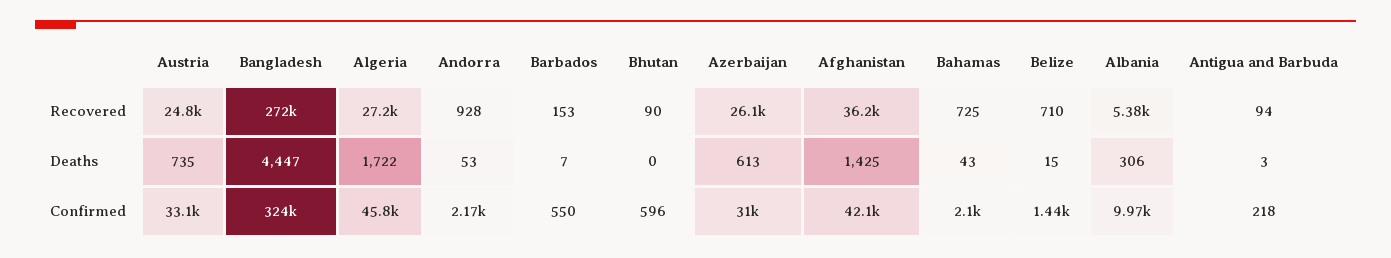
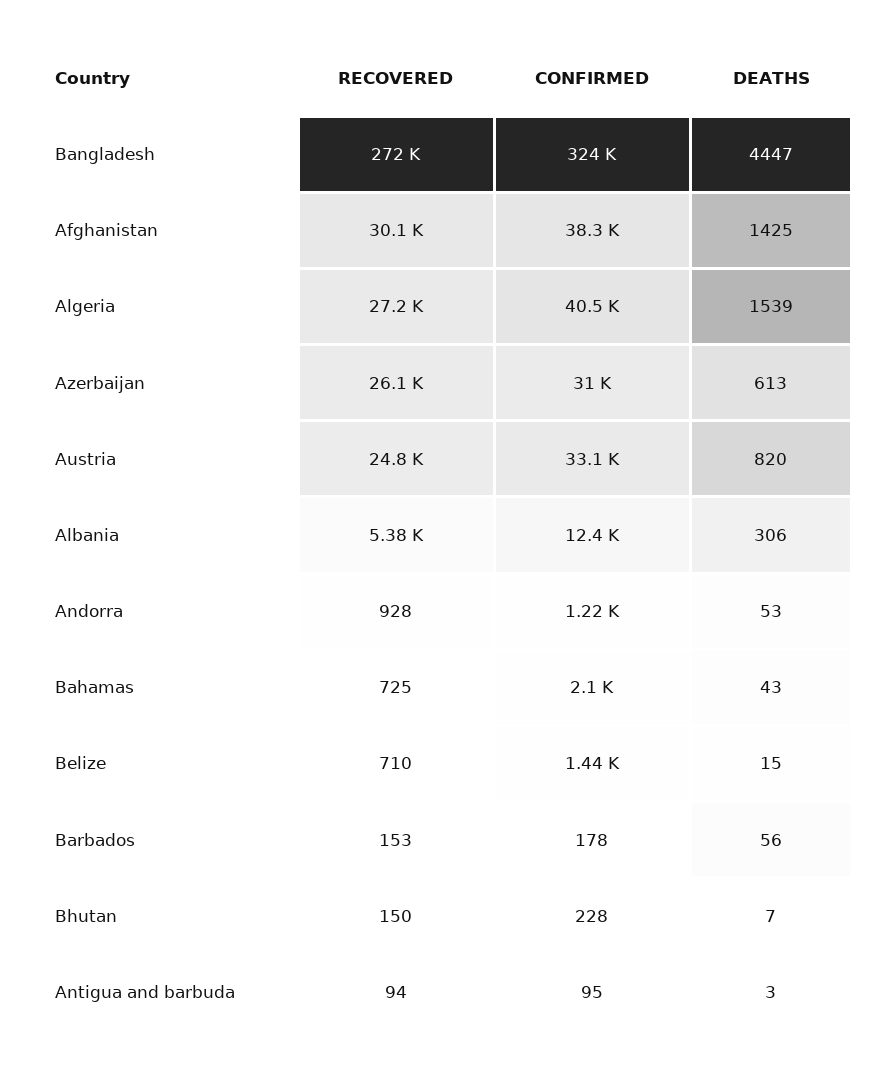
  {
    "Austria": {
      "Recovered": 24800,
-     "Deaths": 735,
+     "Deaths": 820,
      "Confirmed": 33100
    },
    "Bangladesh": {
      "Recovered": 272000,
      "Deaths": 4447,
      "Confirmed": 324000
    },
    "Algeria": {
      "Recovered": 27200,
-     "Deaths": 1722,
+     "Deaths": 1539,
-     "Confirmed": 45800
+     "Confirmed": 40500
    },
    "Andorra": {
      "Recovered": 928,
      "Deaths": 53,
-     "Confirmed": 2170
+     "Confirmed": 1220
    },
    "Barbados": {
      "Recovered": 153,
-     "Deaths": 7,
+     "Deaths": 56,
-     "Confirmed": 550
+     "Confirmed": 178
    },
    "Bhutan": {
-     "Recovered": 90,
+     "Recovered": 150,
-     "Deaths": 0,
+     "Deaths": 7,
-     "Confirmed": 596
+     "Confirmed": 228
    },
    "Azerbaijan": {
      "Recovered": 26100,
      "Deaths": 613,
      "Confirmed": 31000
    },
    "Afghanistan": {
-     "Recovered": 36200,
+     "Recovered": 30100,
      "Deaths": 1425,
-     "Confirmed": 42100
+     "Confirmed": 38300
    },
    "Bahamas": {
      "Recovered": 725,
      "Deaths": 43,
      "Confirmed": 2100
    },
    "Belize": {
      "Recovered": 710,
      "Deaths": 15,
      "Confirmed": 1440
    },
    "Albania": {
      "Recovered": 5380,
      "Deaths": 306,
-     "Confirmed": 9970
+     "Confirmed": 12400
    },
    "Antigua and Barbuda": {
      "Recovered": 94,
      "Deaths": 3,
-     "Confirmed": 218
+     "Confirmed": 95
    }
  }

